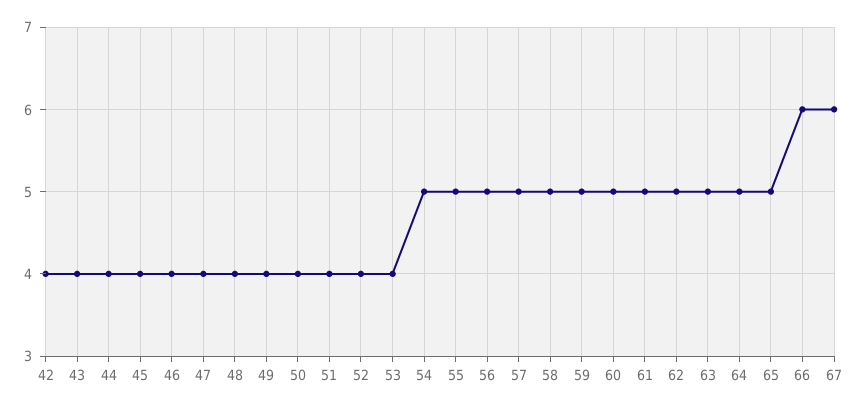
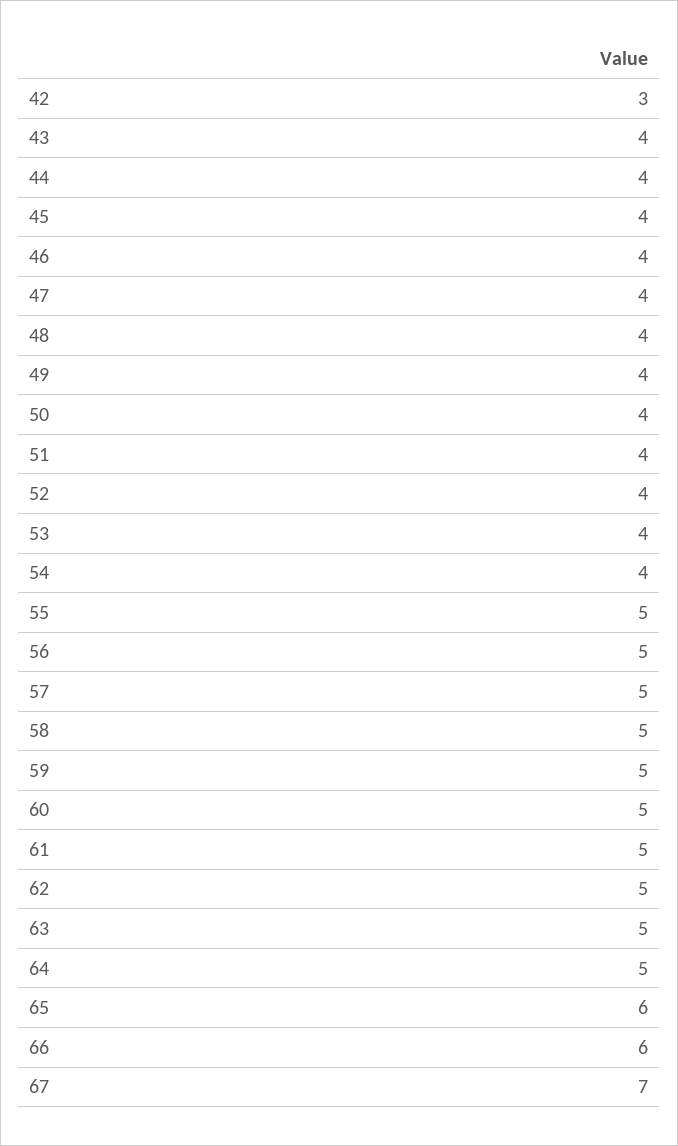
  {
-   "42": 4,
+   "42": 3,
    "43": 4,
    "44": 4,
    "45": 4,
    "46": 4,
    "47": 4,
    "48": 4,
    "49": 4,
    "50": 4,
    "51": 4,
    "52": 4,
    "53": 4,
-   "54": 5,
+   "54": 4,
    "55": 5,
    "56": 5,
    "57": 5,
    "58": 5,
    "59": 5,
    "60": 5,
    "61": 5,
    "62": 5,
    "63": 5,
    "64": 5,
-   "65": 5,
+   "65": 6,
    "66": 6,
-   "67": 6
+   "67": 7
  }

